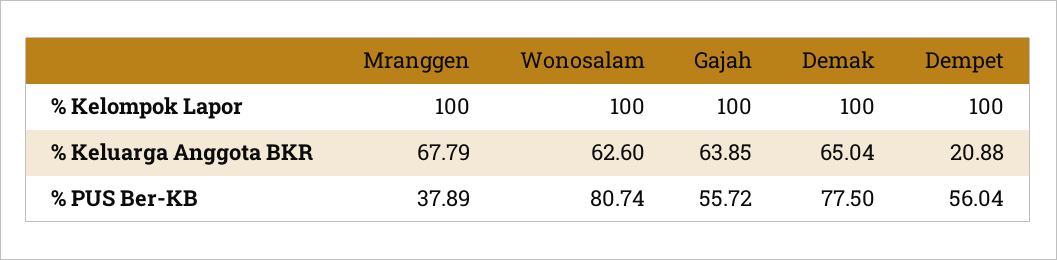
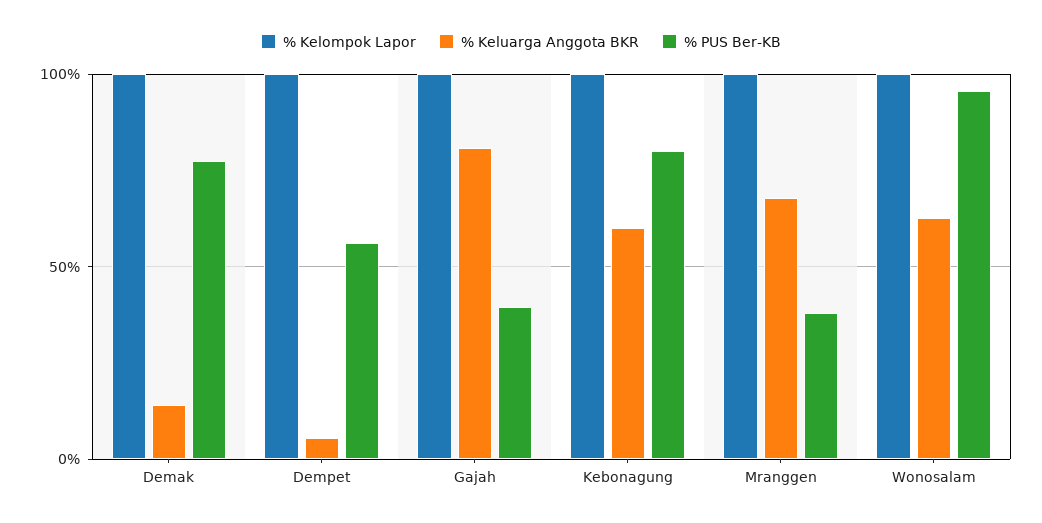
  {
    "% Kelompok Lapor": {
      "Mranggen": 100,
      "Wonosalam": 100,
      "Gajah": 100,
      "Demak": 100,
-     "Dempet": 100
+     "Dempet": 100,
+     "Kebonagung": 100
    },
    "% Keluarga Anggota BKR": {
      "Mranggen": 67.79,
      "Wonosalam": 62.6,
-     "Gajah": 63.85,
+     "Gajah": 80,
-     "Demak": 65.04,
+     "Demak": 15,
-     "Dempet": 20.88
+     "Dempet": 5,
+     "Kebonagung": 60
    },
    "% PUS Ber-KB": {
      "Mranggen": 37.89,
-     "Wonosalam": 80.74,
+     "Wonosalam": 95,
-     "Gajah": 55.72,
+     "Gajah": 40,
      "Demak": 77.5,
-     "Dempet": 56.04
+     "Dempet": 56.04,
+     "Kebonagung": 80
    }
  }

